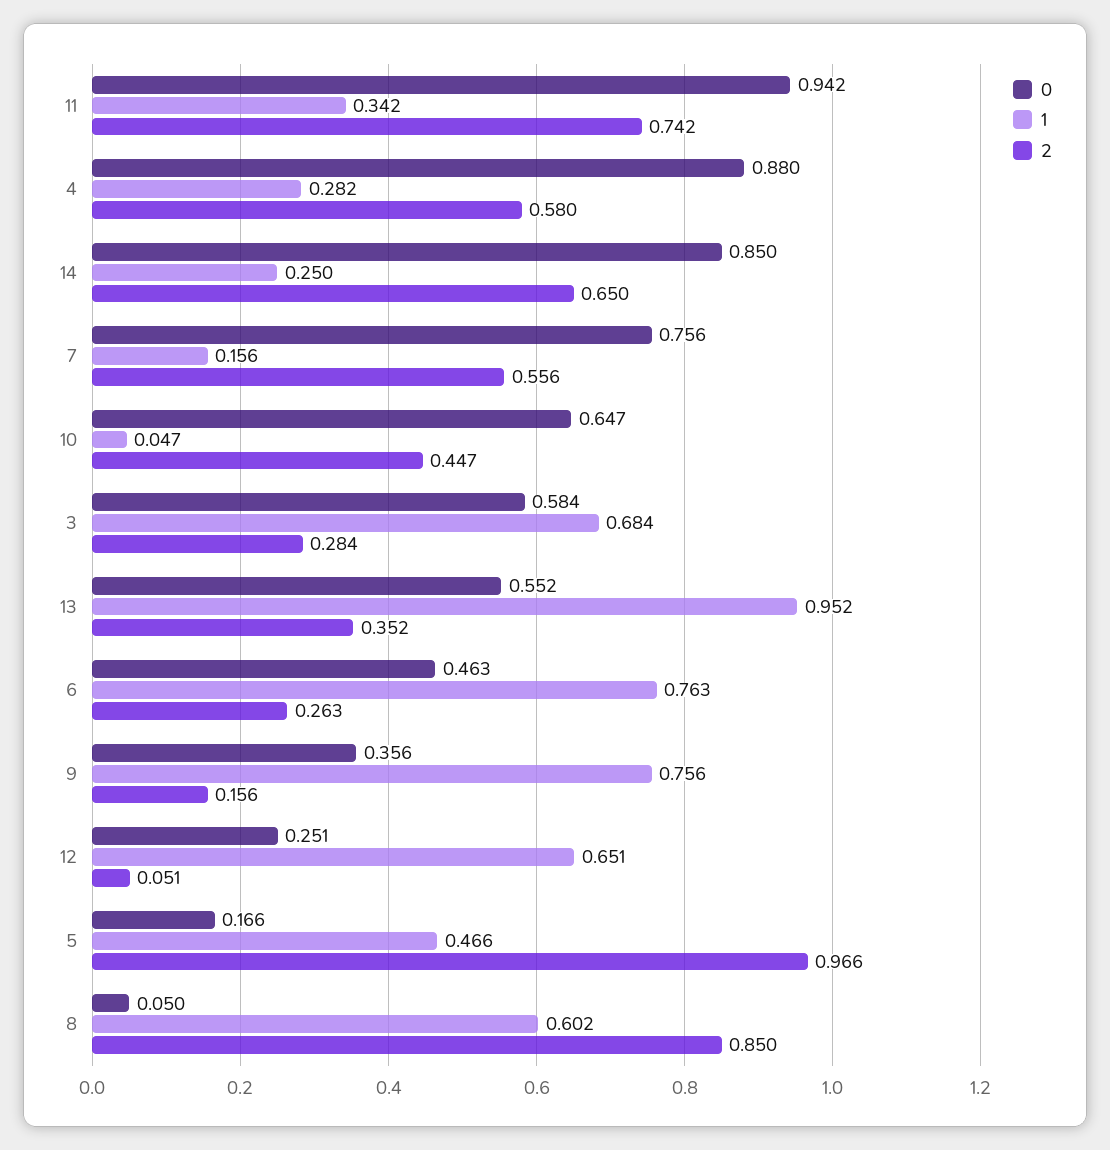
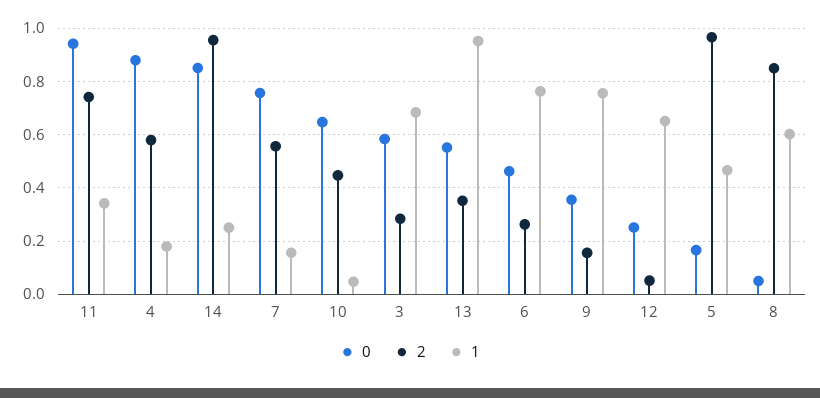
  {
    "0": {
      "11": 0.942,
      "4": 0.88,
      "14": 0.85,
      "7": 0.756,
      "10": 0.647,
      "3": 0.584,
      "13": 0.552,
      "6": 0.463,
      "9": 0.356,
      "12": 0.251,
      "5": 0.166,
      "8": 0.05
    },
    "1": {
      "11": 0.342,
-     "4": 0.282,
+     "4": 0.175,
      "14": 0.25,
      "7": 0.156,
      "10": 0.047,
      "3": 0.684,
      "13": 0.952,
      "6": 0.763,
      "9": 0.756,
      "12": 0.651,
      "5": 0.466,
      "8": 0.602
    },
    "2": {
      "11": 0.742,
      "4": 0.58,
-     "14": 0.65,
+     "14": 0.95,
      "7": 0.556,
      "10": 0.447,
      "3": 0.284,
      "13": 0.352,
      "6": 0.263,
      "9": 0.156,
      "12": 0.051,
      "5": 0.966,
      "8": 0.85
    }
  }

